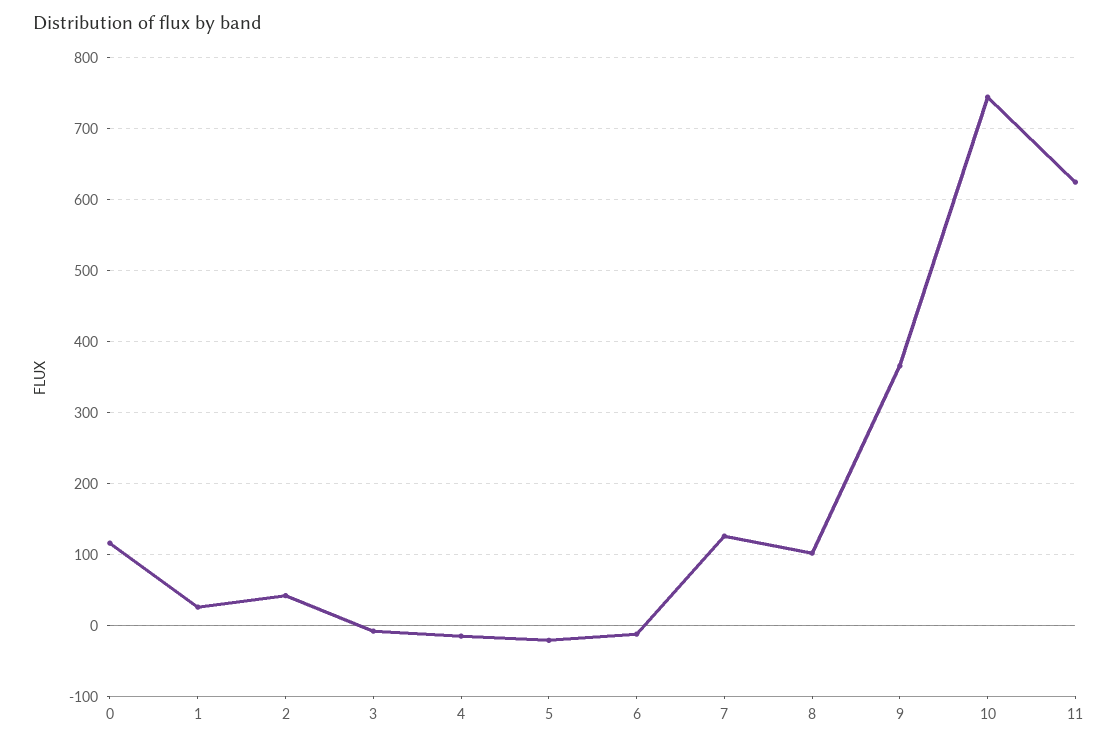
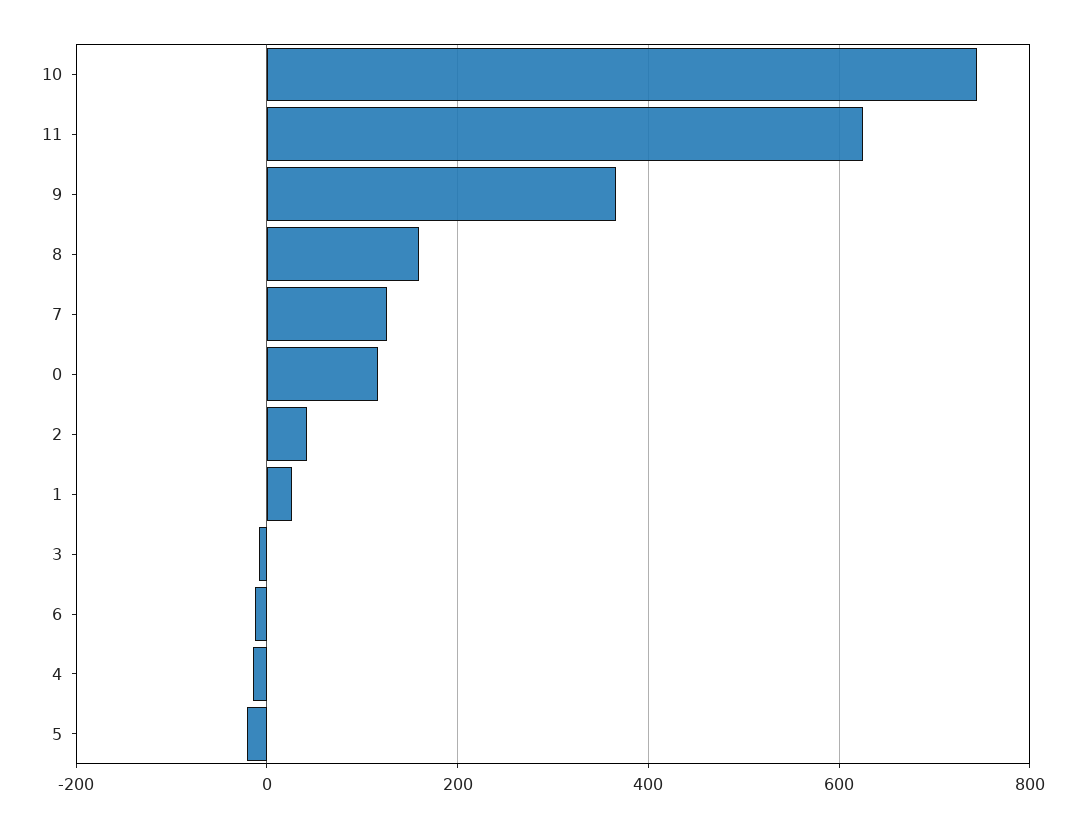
  {
    "0": 120,
    "1": 30,
    "2": 40,
    "3": -10,
    "4": -20,
    "5": -20,
    "6": -10,
    "7": 130,
-   "8": 100,
+   "8": 160,
    "9": 370,
    "10": 750,
    "11": 630
  }

